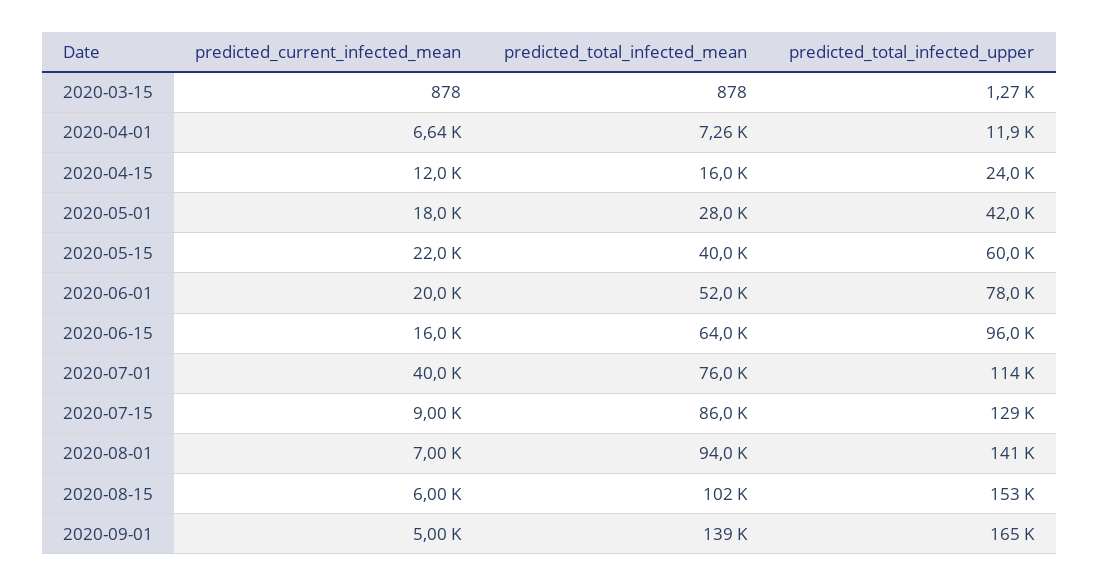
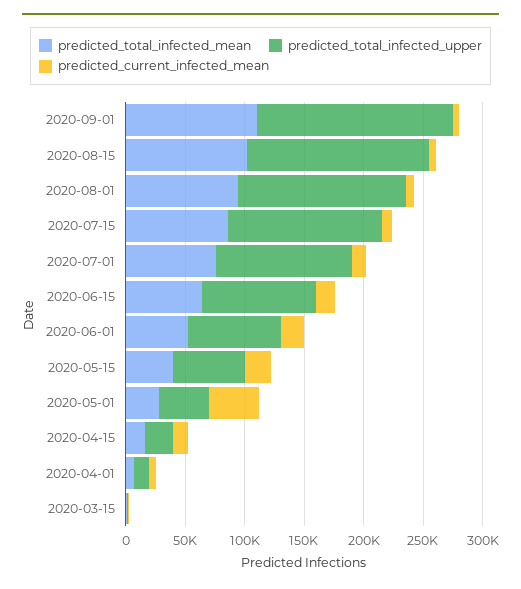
  {
    "predicted_current_infected_mean": {
      "2020-03-15": 878,
      "2020-04-01": 6640,
      "2020-04-15": 12000,
-     "2020-05-01": 18000,
+     "2020-05-01": 40000,
      "2020-05-15": 22000,
      "2020-06-01": 20000,
      "2020-06-15": 16000,
-     "2020-07-01": 40000,
+     "2020-07-01": 10000,
      "2020-07-15": 9000,
      "2020-08-01": 7000,
      "2020-08-15": 6000,
      "2020-09-01": 5000
    },
    "predicted_total_infected_mean": {
      "2020-03-15": 878,
      "2020-04-01": 7260,
      "2020-04-15": 16000,
      "2020-05-01": 28000,
      "2020-05-15": 40000,
      "2020-06-01": 52000,
      "2020-06-15": 64000,
      "2020-07-01": 76000,
      "2020-07-15": 86000,
      "2020-08-01": 94000,
      "2020-08-15": 102000,
-     "2020-09-01": 139000
+     "2020-09-01": 110000
    },
    "predicted_total_infected_upper": {
      "2020-03-15": 1270,
      "2020-04-01": 11900,
      "2020-04-15": 24000,
      "2020-05-01": 42000,
      "2020-05-15": 60000,
      "2020-06-01": 78000,
      "2020-06-15": 96000,
      "2020-07-01": 114000,
      "2020-07-15": 129000,
      "2020-08-01": 141000,
      "2020-08-15": 153000,
      "2020-09-01": 165000
    }
  }

